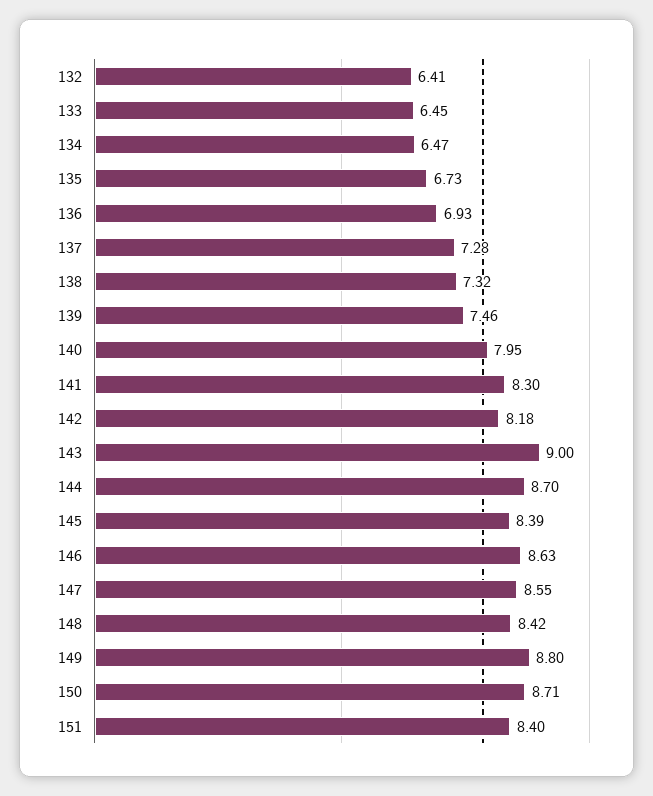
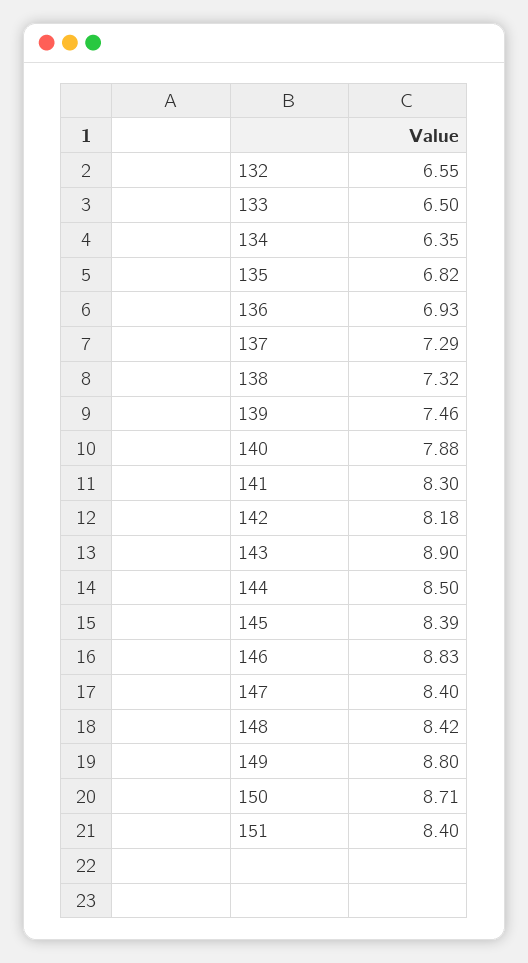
  {
-   "132": 6.41,
+   "132": 6.55,
-   "133": 6.45,
+   "133": 6.5,
-   "134": 6.47,
+   "134": 6.35,
-   "135": 6.73,
+   "135": 6.82,
    "136": 6.93,
-   "137": 7.28,
+   "137": 7.29,
    "138": 7.32,
    "139": 7.46,
-   "140": 7.95,
+   "140": 7.88,
    "141": 8.3,
    "142": 8.18,
-   "143": 9,
+   "143": 8.9,
-   "144": 8.7,
+   "144": 8.5,
    "145": 8.39,
-   "146": 8.63,
+   "146": 8.83,
-   "147": 8.55,
+   "147": 8.4,
    "148": 8.42,
    "149": 8.8,
    "150": 8.71,
    "151": 8.4
  }

